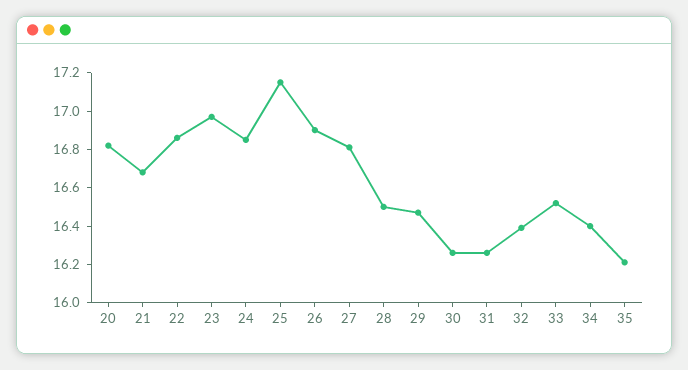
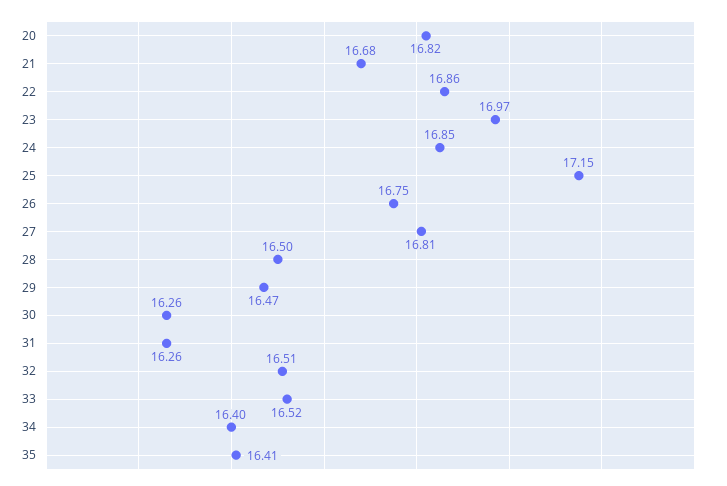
  {
    "20": 16.82,
    "21": 16.68,
    "22": 16.86,
    "23": 16.97,
    "24": 16.85,
    "25": 17.15,
-   "26": 16.9,
+   "26": 16.75,
    "27": 16.81,
    "28": 16.5,
    "29": 16.47,
    "30": 16.26,
    "31": 16.26,
-   "32": 16.4,
+   "32": 16.51,
    "33": 16.52,
    "34": 16.4,
-   "35": 16.2
+   "35": 16.41
  }

